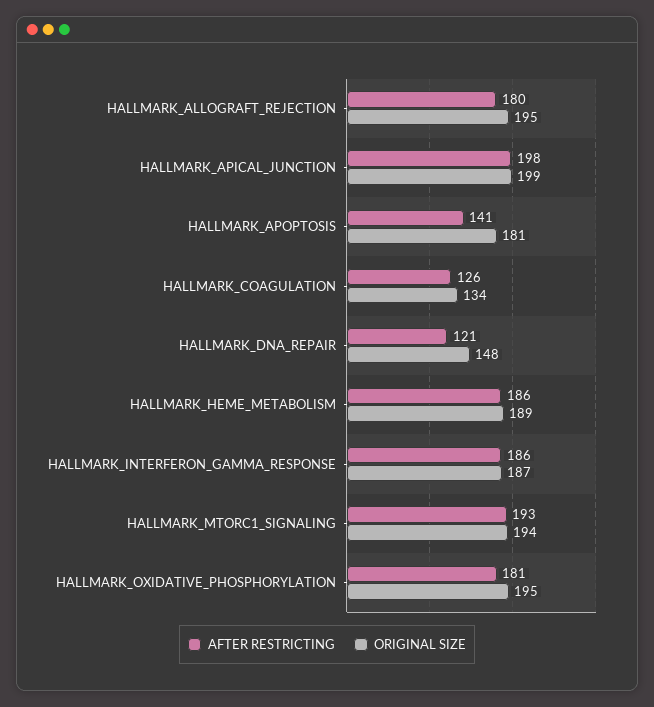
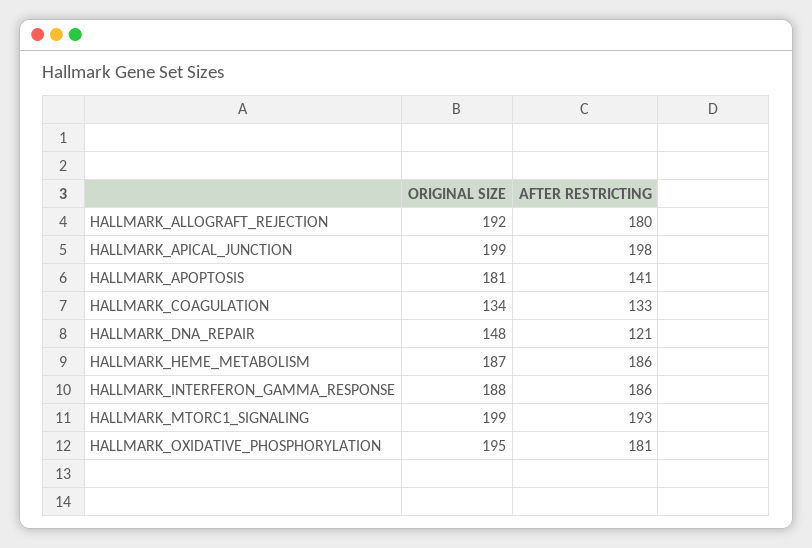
  {
    "AFTER RESTRICTING": {
      "HALLMARK_ALLOGRAFT_REJECTION": 180,
      "HALLMARK_APICAL_JUNCTION": 198,
      "HALLMARK_APOPTOSIS": 141,
-     "HALLMARK_COAGULATION": 126,
+     "HALLMARK_COAGULATION": 133,
      "HALLMARK_DNA_REPAIR": 121,
      "HALLMARK_HEME_METABOLISM": 186,
      "HALLMARK_INTERFERON_GAMMA_RESPONSE": 186,
      "HALLMARK_MTORC1_SIGNALING": 193,
      "HALLMARK_OXIDATIVE_PHOSPHORYLATION": 181
    },
    "ORIGINAL SIZE": {
-     "HALLMARK_ALLOGRAFT_REJECTION": 195,
+     "HALLMARK_ALLOGRAFT_REJECTION": 192,
      "HALLMARK_APICAL_JUNCTION": 199,
      "HALLMARK_APOPTOSIS": 181,
      "HALLMARK_COAGULATION": 134,
      "HALLMARK_DNA_REPAIR": 148,
-     "HALLMARK_HEME_METABOLISM": 189,
+     "HALLMARK_HEME_METABOLISM": 187,
-     "HALLMARK_INTERFERON_GAMMA_RESPONSE": 187,
+     "HALLMARK_INTERFERON_GAMMA_RESPONSE": 188,
-     "HALLMARK_MTORC1_SIGNALING": 194,
+     "HALLMARK_MTORC1_SIGNALING": 199,
      "HALLMARK_OXIDATIVE_PHOSPHORYLATION": 195
    }
  }

